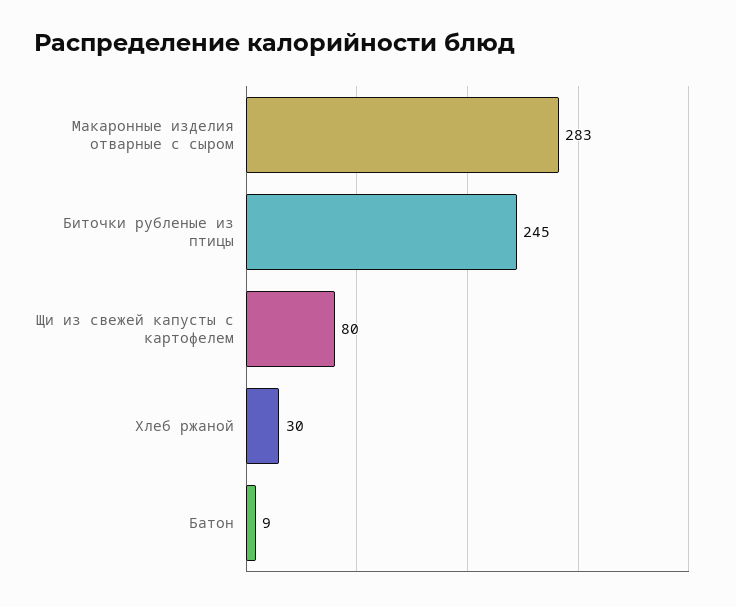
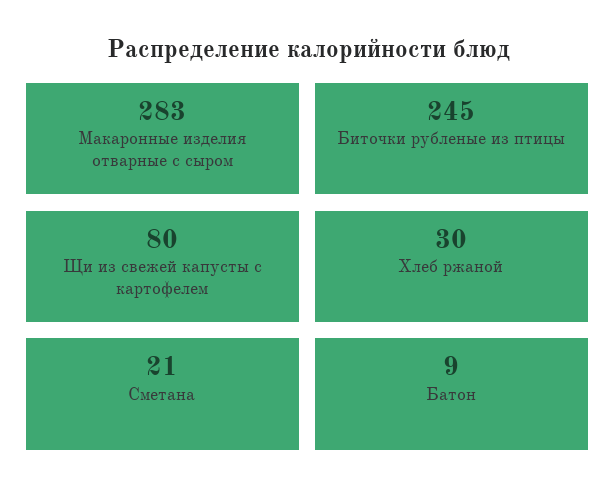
  {
    "Макаронные изделия отварные с сыром": 283,
    "Биточки рубленые из птицы": 245,
    "Щи из свежей капусты с картофелем": 80,
    "Хлеб ржаной": 30,
-   "Батон": 9
+   "Батон": 9,
+   "Сметана": 21
  }

